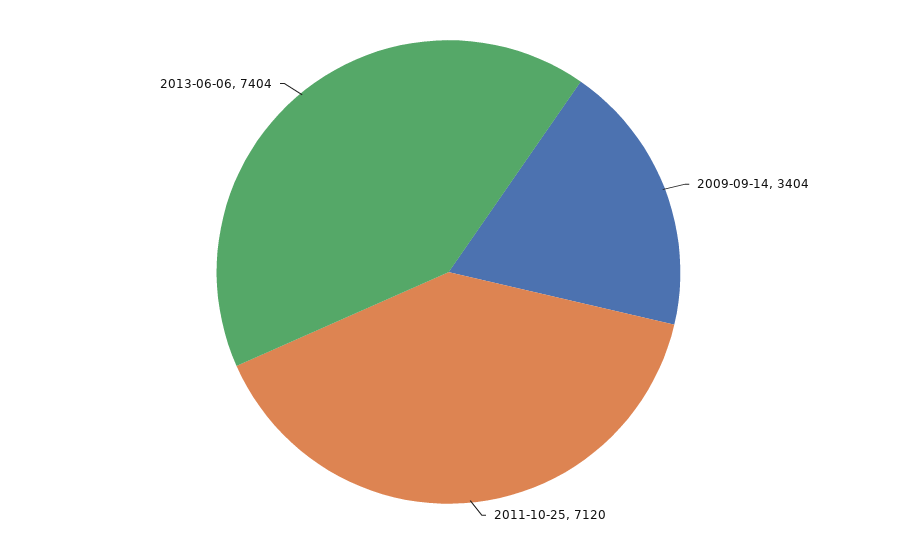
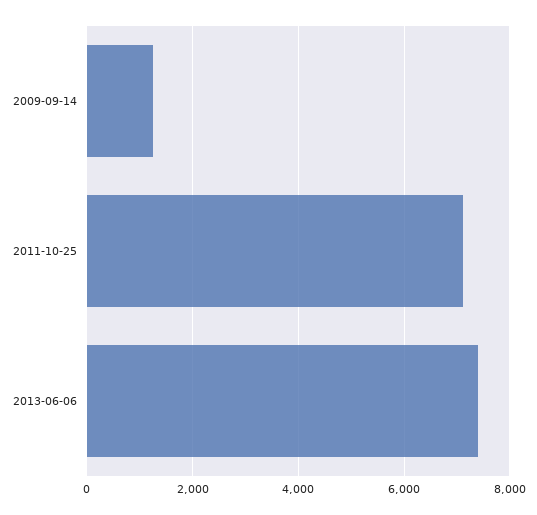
  {
-   "2009-09-14": 3404,
+   "2009-09-14": 1200,
    "2011-10-25": 7120,
    "2013-06-06": 7404
  }

